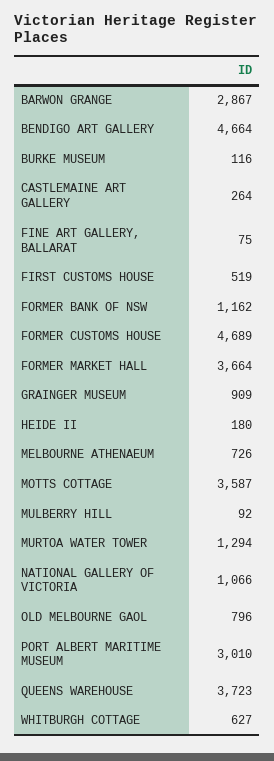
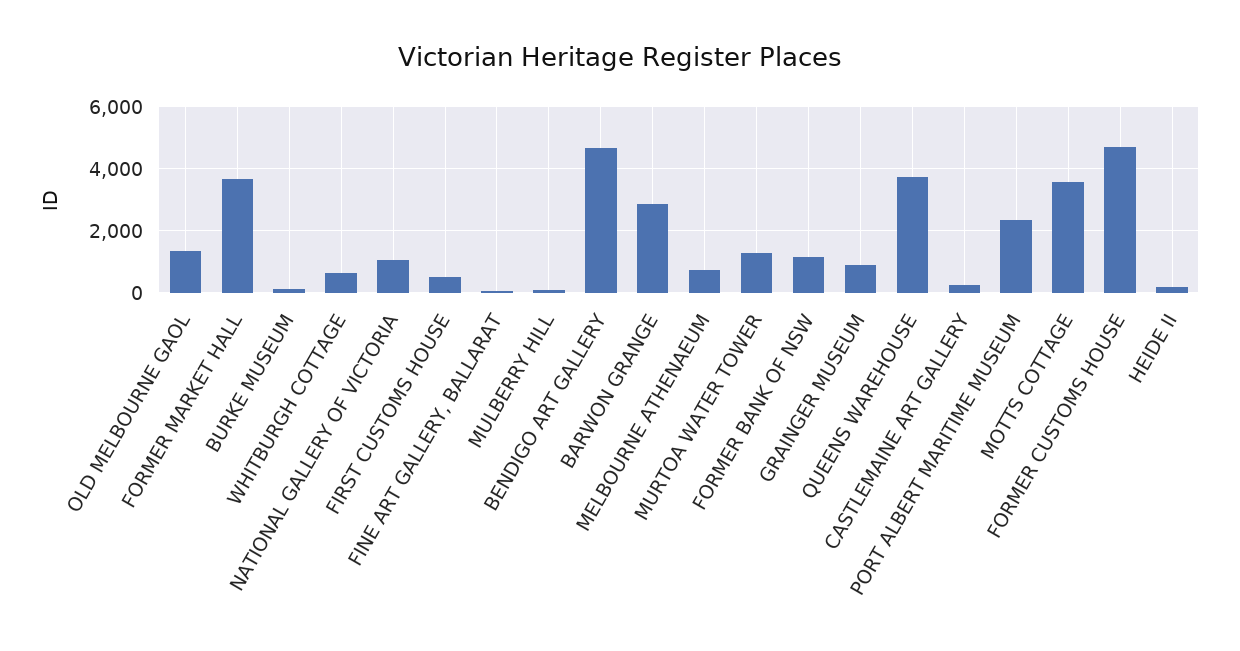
  {
    "BARWON GRANGE": 2867,
    "BENDIGO ART GALLERY": 4664,
    "BURKE MUSEUM": 116,
    "CASTLEMAINE ART GALLERY": 264,
    "FINE ART GALLERY, BALLARAT": 75,
    "FIRST CUSTOMS HOUSE": 519,
    "FORMER BANK OF NSW": 1162,
    "FORMER CUSTOMS HOUSE": 4689,
    "FORMER MARKET HALL": 3664,
    "GRAINGER MUSEUM": 909,
    "HEIDE II": 180,
    "MELBOURNE ATHENAEUM": 726,
    "MOTTS COTTAGE": 3587,
    "MULBERRY HILL": 92,
    "MURTOA WATER TOWER": 1294,
    "NATIONAL GALLERY OF VICTORIA": 1066,
-   "OLD MELBOURNE GAOL": 796,
+   "OLD MELBOURNE GAOL": 1400,
-   "PORT ALBERT MARITIME MUSEUM": 3010,
+   "PORT ALBERT MARITIME MUSEUM": 2400,
    "QUEENS WAREHOUSE": 3723,
    "WHITBURGH COTTAGE": 627
  }

